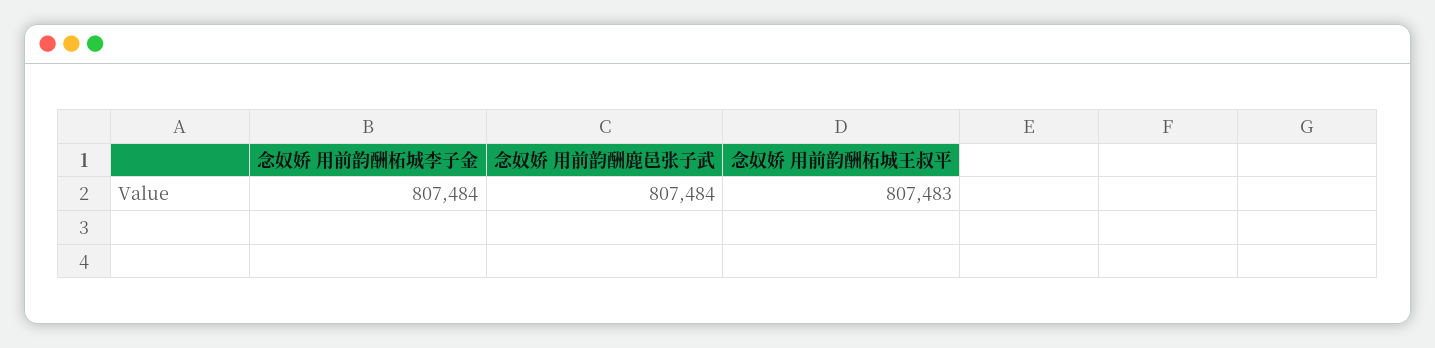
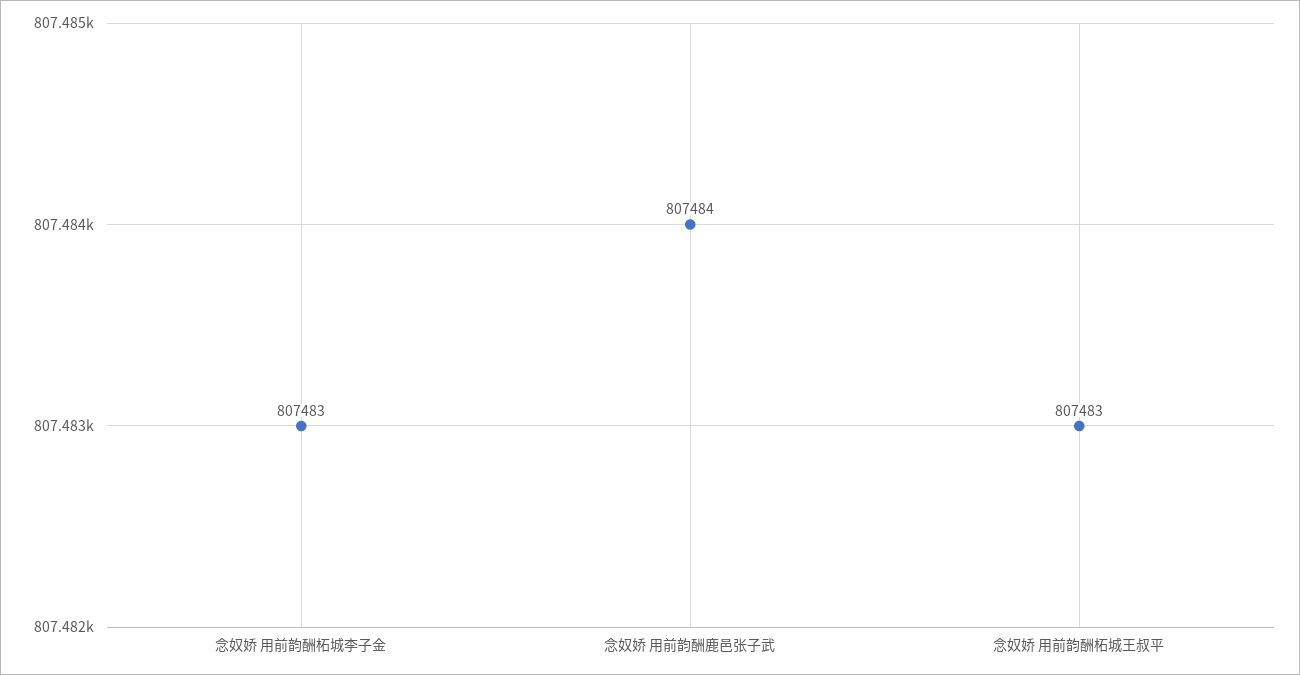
  {
-   "念奴娇 用前韵酬柘城李子金": 807484,
+   "念奴娇 用前韵酬柘城李子金": 807483,
    "念奴娇 用前韵酬鹿邑张子武": 807484,
    "念奴娇 用前韵酬柘城王叔平": 807483
  }

